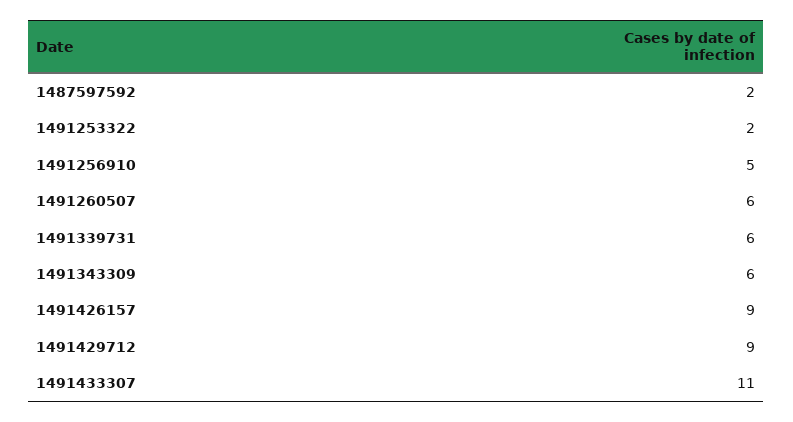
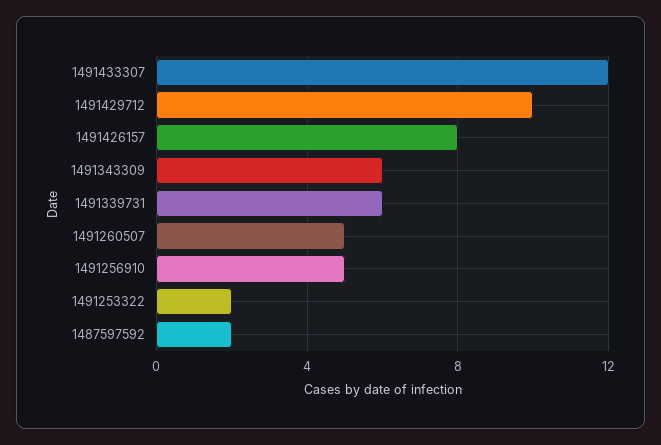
  {
    "1487597592": 2,
    "1491253322": 2,
    "1491256910": 5,
-   "1491260507": 6,
+   "1491260507": 5,
    "1491339731": 6,
    "1491343309": 6,
-   "1491426157": 9,
+   "1491426157": 8,
-   "1491429712": 9,
+   "1491429712": 10,
-   "1491433307": 11
+   "1491433307": 12
  }

